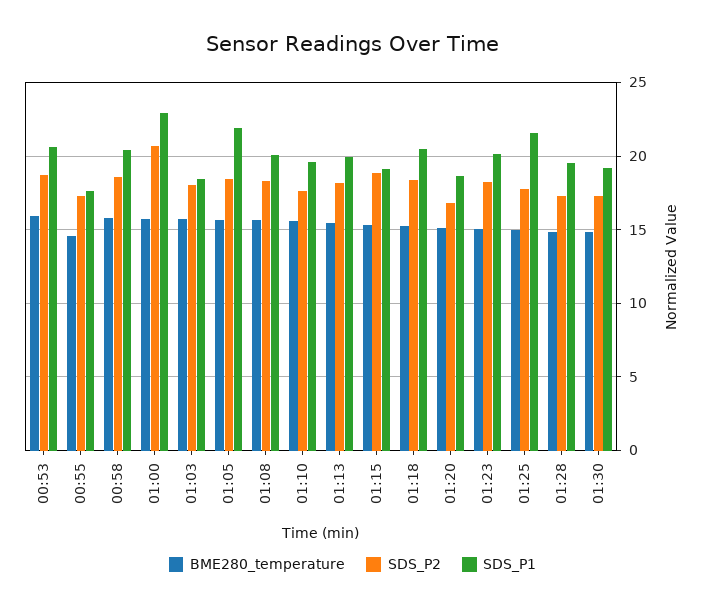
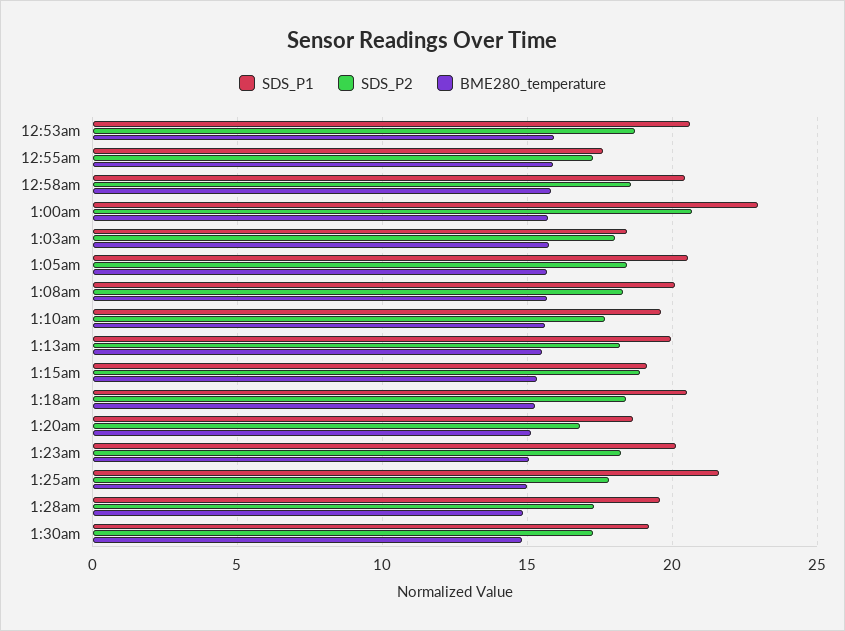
  {
    "BME280_temperature": {
      "00:53": 16,
-     "00:55": 14.5,
+     "00:55": 16,
      "00:58": 16,
      "01:00": 15.5,
      "01:03": 15.5,
      "01:05": 15.5,
      "01:08": 15.5,
      "01:10": 15.5,
      "01:13": 15.5,
      "01:15": 15.5,
      "01:18": 15.5,
      "01:20": 15,
      "01:23": 15,
      "01:25": 15,
      "01:28": 15,
      "01:30": 15
    },
    "SDS_P2": {
      "00:53": 18.5,
      "00:55": 17.5,
      "00:58": 18.5,
      "01:00": 20.5,
      "01:03": 18,
      "01:05": 18.5,
      "01:08": 18.5,
      "01:10": 17.5,
      "01:13": 18,
      "01:15": 19,
      "01:18": 18.5,
      "01:20": 17,
      "01:23": 18,
      "01:25": 18,
      "01:28": 17.5,
      "01:30": 17.5
    },
    "SDS_P1": {
      "00:53": 20.5,
      "00:55": 17.5,
      "00:58": 20.5,
      "01:00": 23,
      "01:03": 18.5,
-     "01:05": 22,
+     "01:05": 20.5,
      "01:08": 20,
      "01:10": 19.5,
      "01:13": 20,
      "01:15": 19,
      "01:18": 20.5,
      "01:20": 18.5,
      "01:23": 20,
      "01:25": 21.5,
      "01:28": 19.5,
      "01:30": 19
    }
  }

